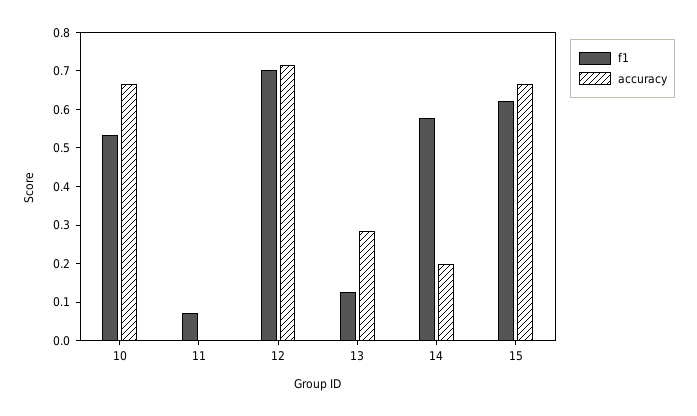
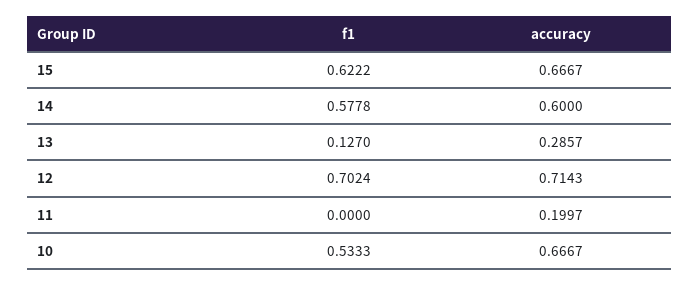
  {
    "f1": {
      "10": 0.5333,
-     "11": 0.075,
+     "11": 0,
      "12": 0.7024,
      "13": 0.127,
      "14": 0.5778,
      "15": 0.6222
    },
    "accuracy": {
      "10": 0.6667,
-     "11": 0,
+     "11": 0.1997,
      "12": 0.7143,
      "13": 0.2857,
-     "14": 0.2,
+     "14": 0.6,
      "15": 0.6667
    }
  }

